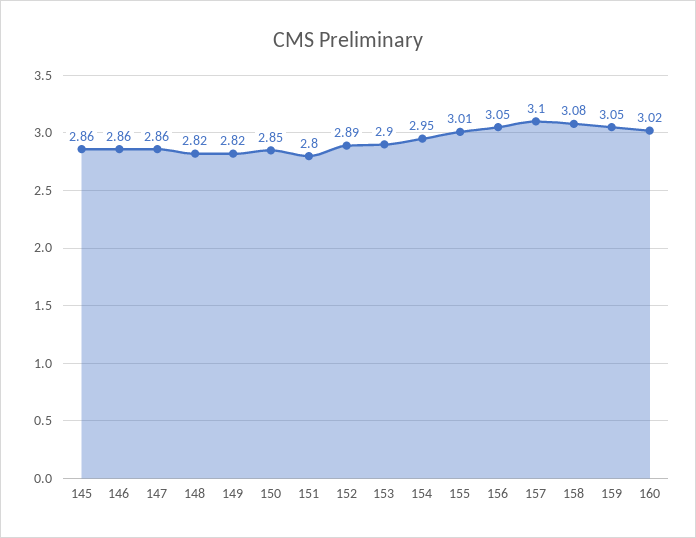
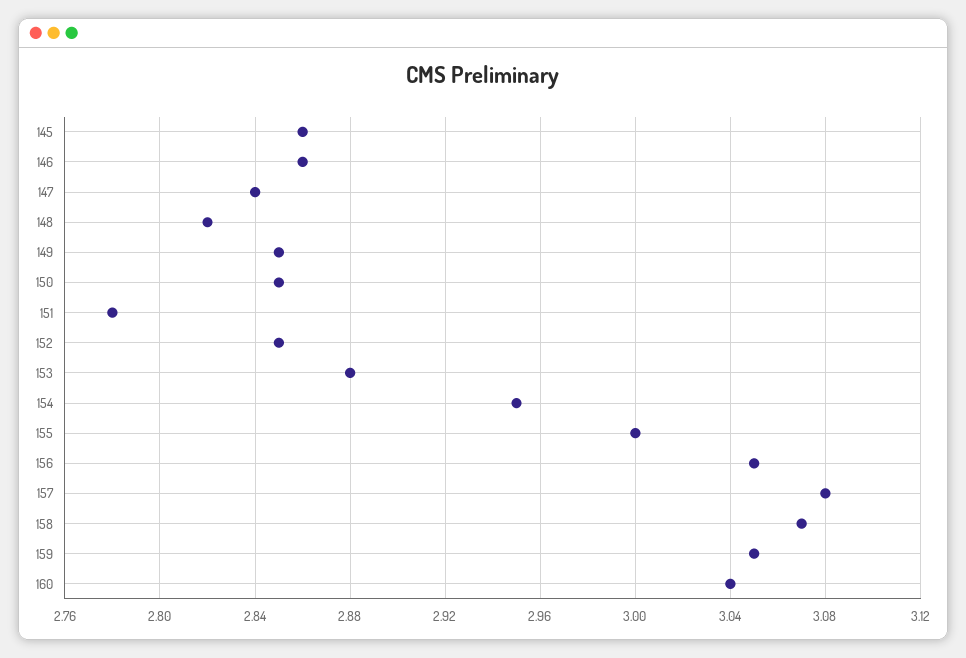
  {
    "145": 2.86,
    "146": 2.86,
-   "147": 2.86,
+   "147": 2.84,
    "148": 2.82,
-   "149": 2.82,
+   "149": 2.85,
    "150": 2.85,
-   "151": 2.8,
+   "151": 2.78,
-   "152": 2.89,
+   "152": 2.85,
-   "153": 2.9,
+   "153": 2.88,
    "154": 2.95,
-   "155": 3.01,
+   "155": 3,
    "156": 3.05,
-   "157": 3.1,
+   "157": 3.08,
-   "158": 3.08,
+   "158": 3.07,
    "159": 3.05,
-   "160": 3.02
+   "160": 3.04
  }

